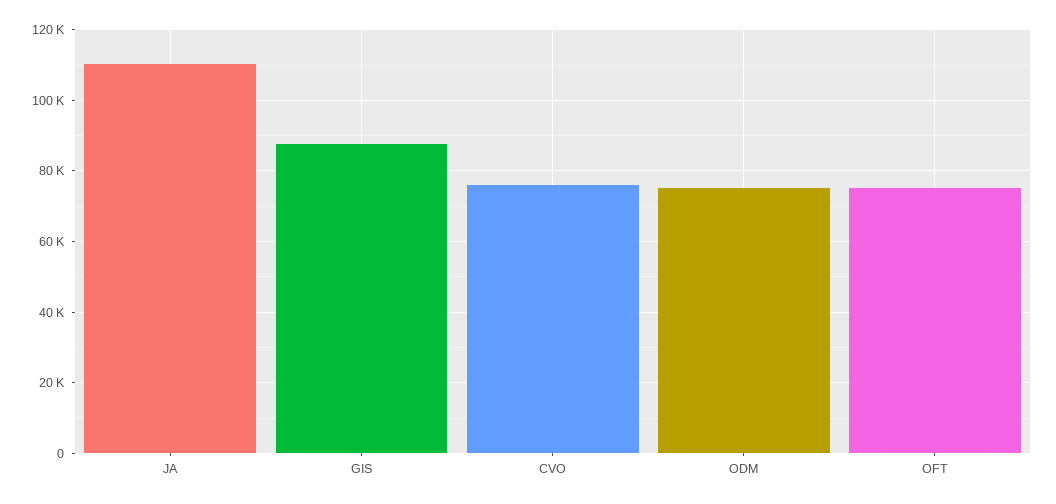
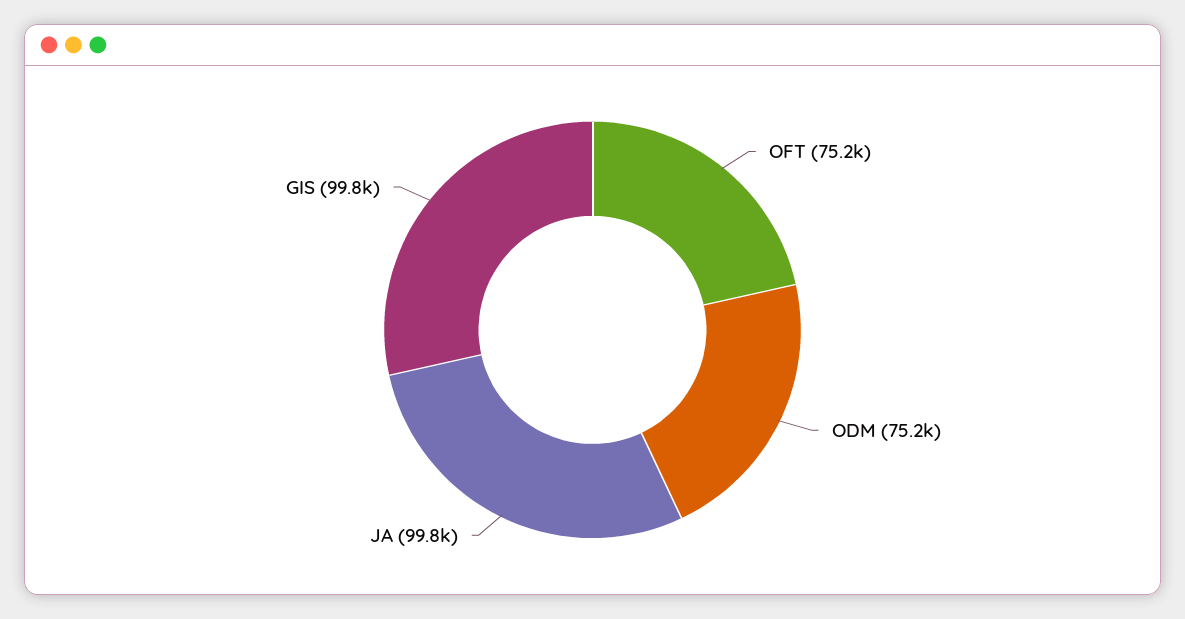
  {
-   "JA": 110000,
+   "JA": 99800,
-   "GIS": 88000,
+   "GIS": 99800,
-   "CVO": 76000,
    "ODM": 75200,
    "OFT": 75200
  }

